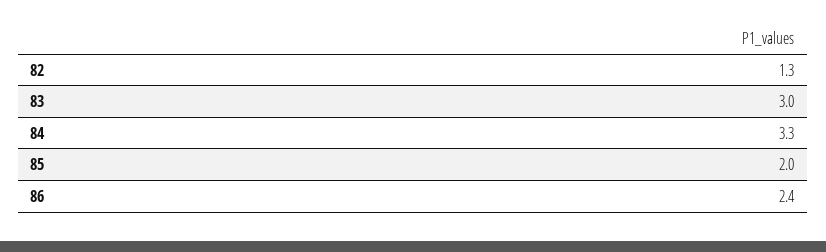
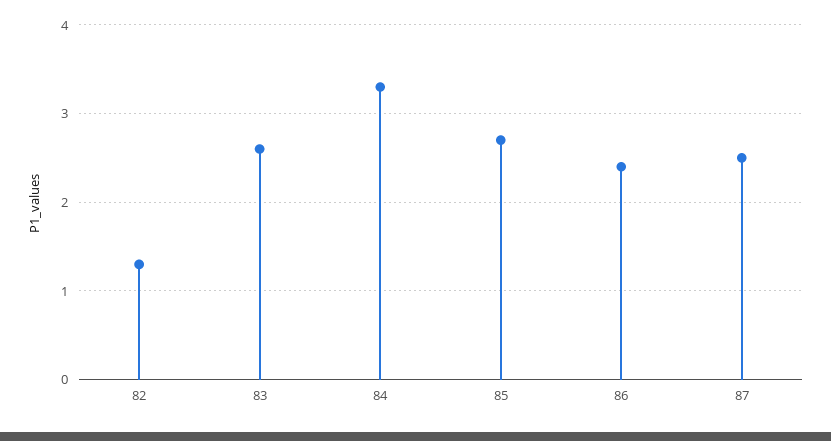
  {
    "82": 1.3,
-   "83": 3,
+   "83": 2.6,
    "84": 3.3,
-   "85": 2,
+   "85": 2.7,
-   "86": 2.4
+   "86": 2.4,
+   "87": 2.5
  }

